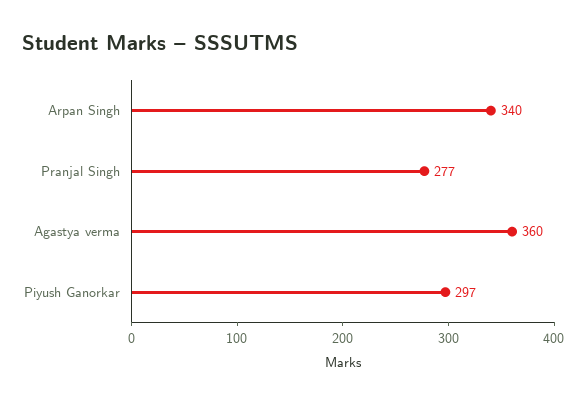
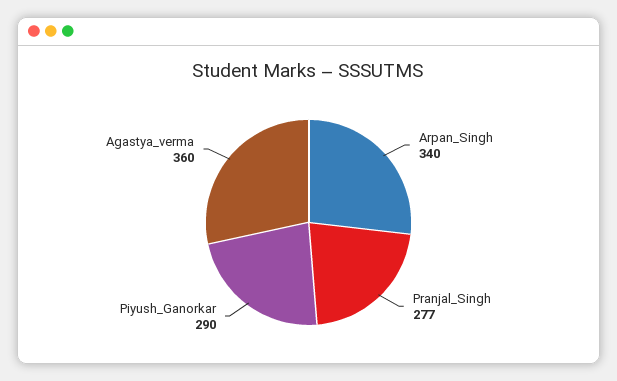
  {
    "Arpan Singh": 340,
    "Pranjal Singh": 277,
    "Agastya verma": 360,
-   "Piyush Ganorkar": 297
+   "Piyush Ganorkar": 290
  }

